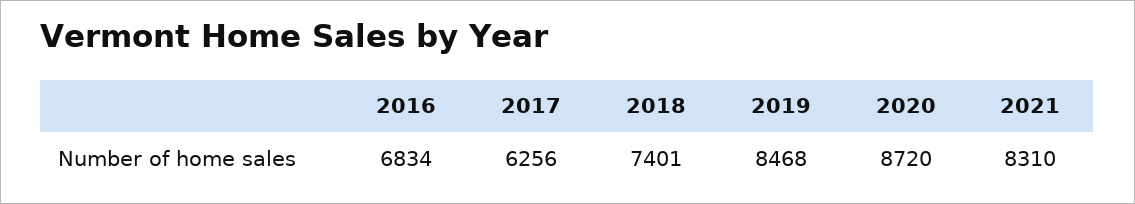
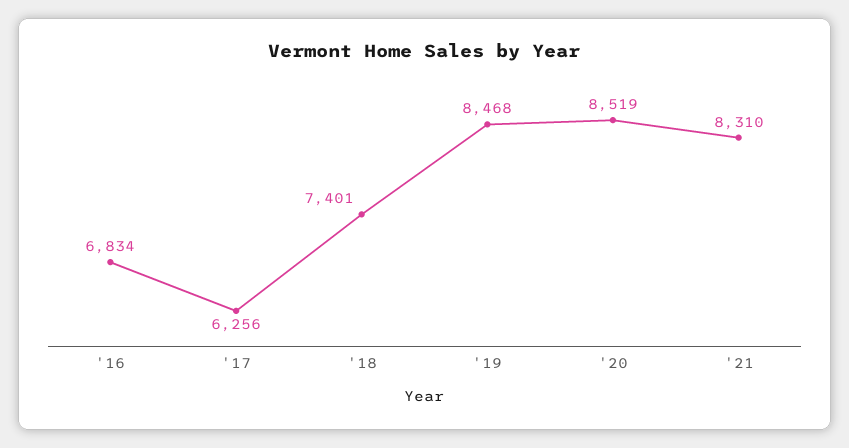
  {
    "2016": 6834,
    "2017": 6256,
    "2018": 7401,
    "2019": 8468,
-   "2020": 8720,
+   "2020": 8519,
    "2021": 8310
  }

